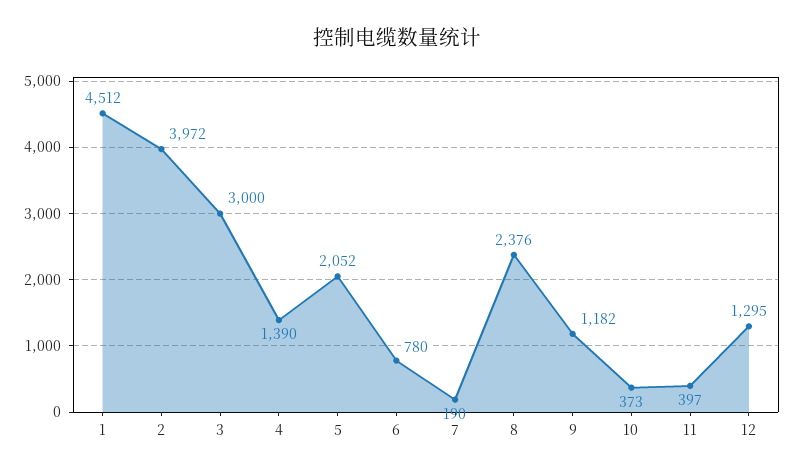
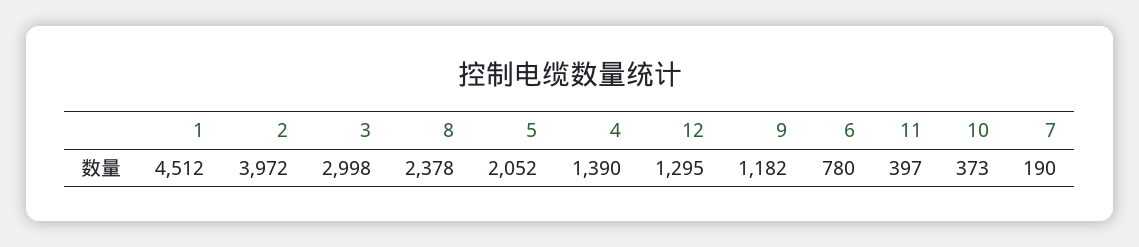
  {
    "1": 4512,
    "2": 3972,
-   "3": 3000,
+   "3": 2998,
    "4": 1390,
    "5": 2052,
    "6": 780,
    "7": 190,
-   "8": 2376,
+   "8": 2378,
    "9": 1182,
    "10": 373,
    "11": 397,
    "12": 1295
  }

